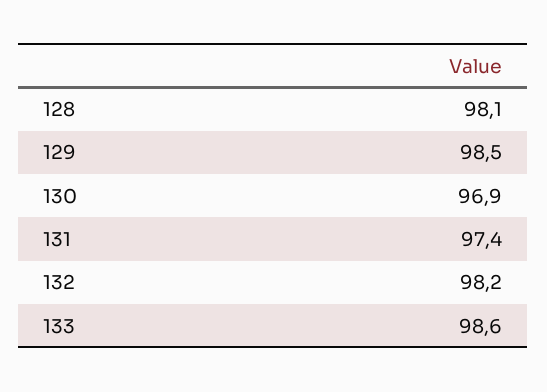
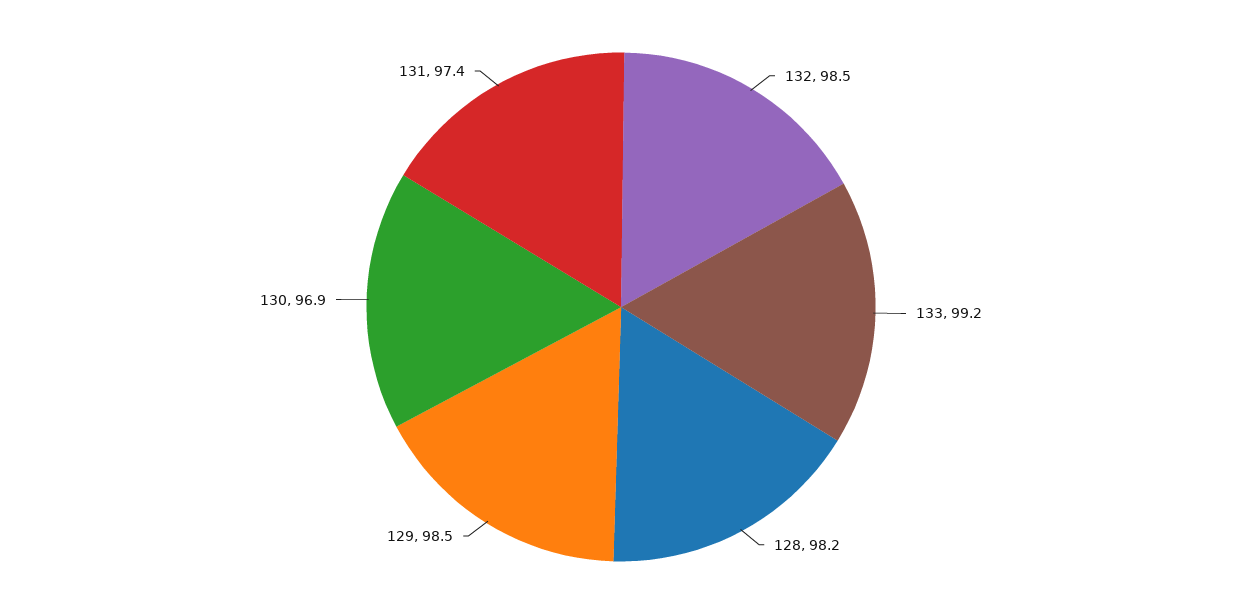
  {
-   "128": 98.1,
+   "128": 98.2,
    "129": 98.5,
    "130": 96.9,
    "131": 97.4,
-   "132": 98.2,
+   "132": 98.5,
-   "133": 98.6
+   "133": 99.2
  }

